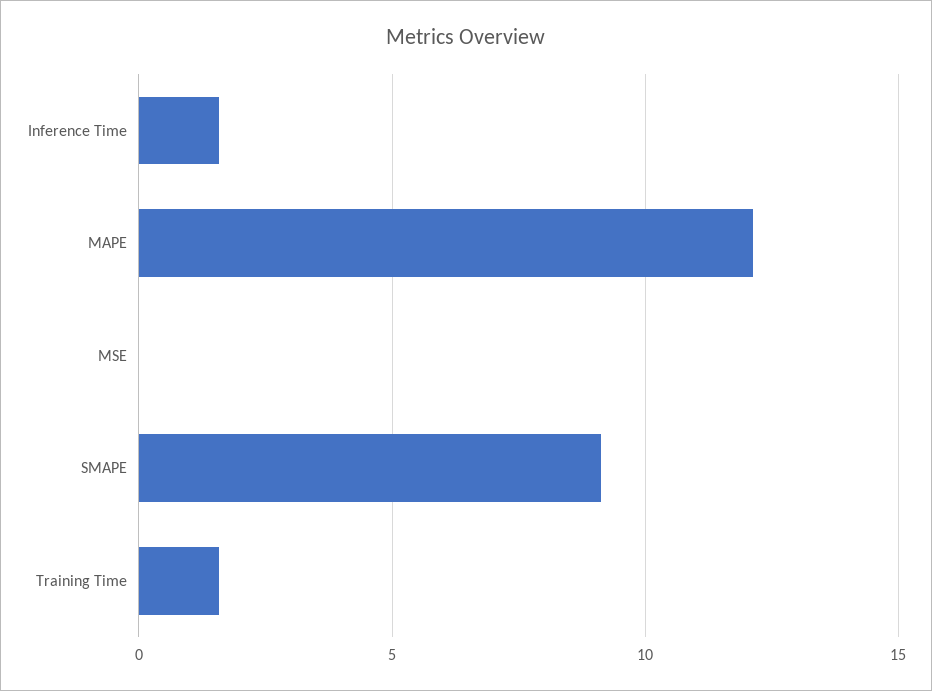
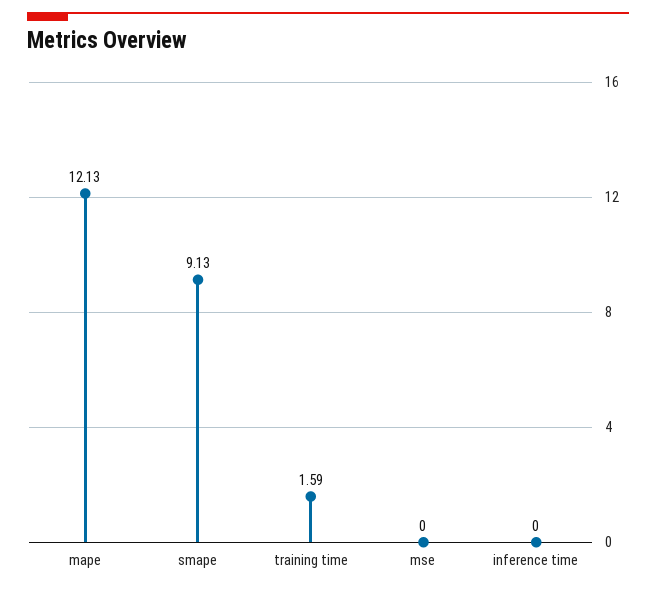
  {
-   "Inference Time": 1.5,
+   "Inference Time": 0,
    "MAPE": 12.13,
    "MSE": 0,
    "SMAPE": 9.13,
    "Training Time": 1.59
  }

